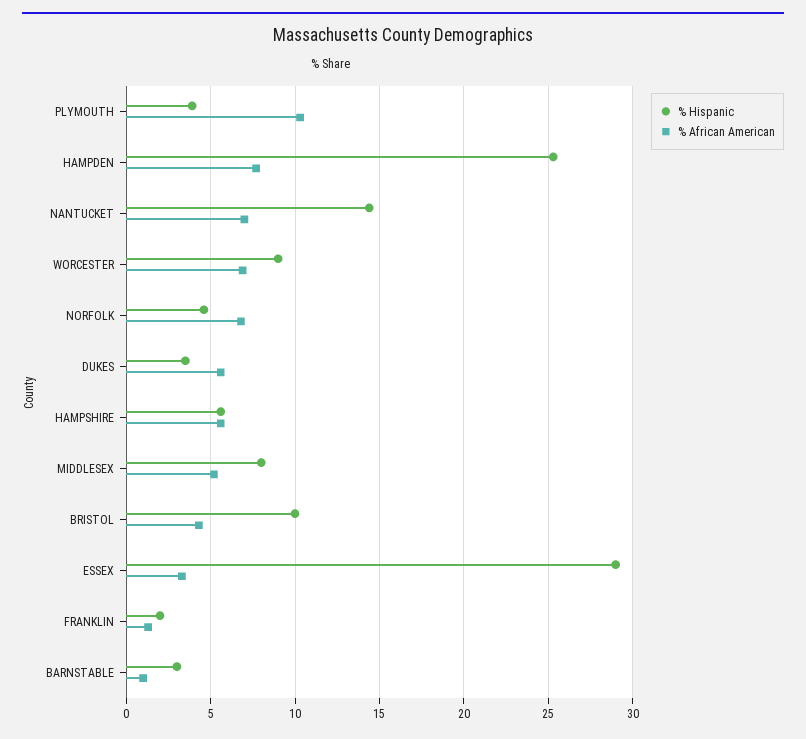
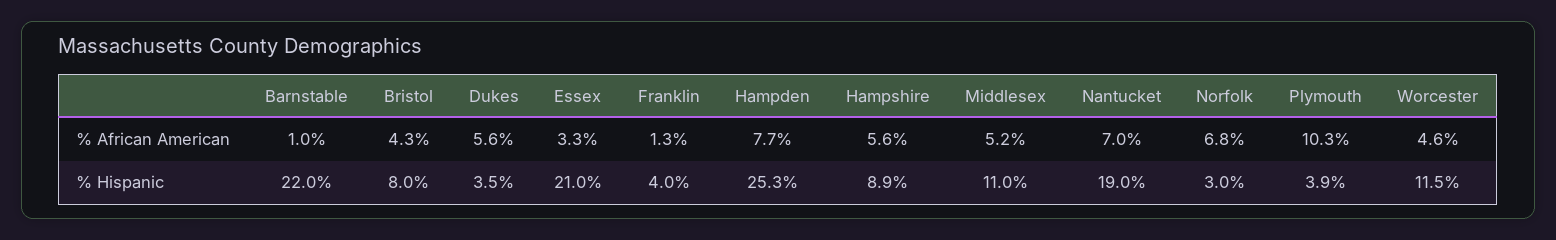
  {
    "% Hispanic": {
      "PLYMOUTH": 3.9,
      "HAMPDEN": 25.3,
-     "NANTUCKET": 14.5,
+     "NANTUCKET": 19,
-     "WORCESTER": 9,
+     "WORCESTER": 11.5,
-     "NORFOLK": 4.5,
+     "NORFOLK": 3,
      "DUKES": 3.5,
-     "HAMPSHIRE": 5.5,
+     "HAMPSHIRE": 8.9,
-     "MIDDLESEX": 8,
+     "MIDDLESEX": 11,
-     "BRISTOL": 10,
+     "BRISTOL": 8,
-     "ESSEX": 29,
+     "ESSEX": 21,
-     "FRANKLIN": 2,
+     "FRANKLIN": 4,
-     "BARNSTABLE": 3
+     "BARNSTABLE": 22
    },
    "% African American": {
      "PLYMOUTH": 10.3,
      "HAMPDEN": 7.7,
      "NANTUCKET": 7,
-     "WORCESTER": 7,
+     "WORCESTER": 4.6,
      "NORFOLK": 6.8,
      "DUKES": 5.6,
      "HAMPSHIRE": 5.6,
      "MIDDLESEX": 5.2,
      "BRISTOL": 4.3,
      "ESSEX": 3.3,
      "FRANKLIN": 1.3,
      "BARNSTABLE": 1
    }
  }

